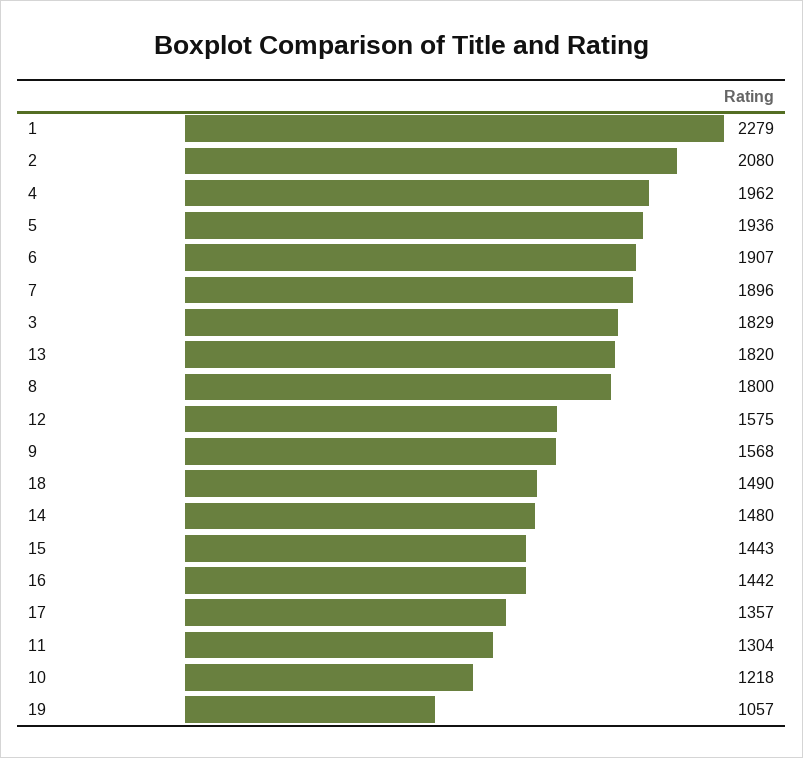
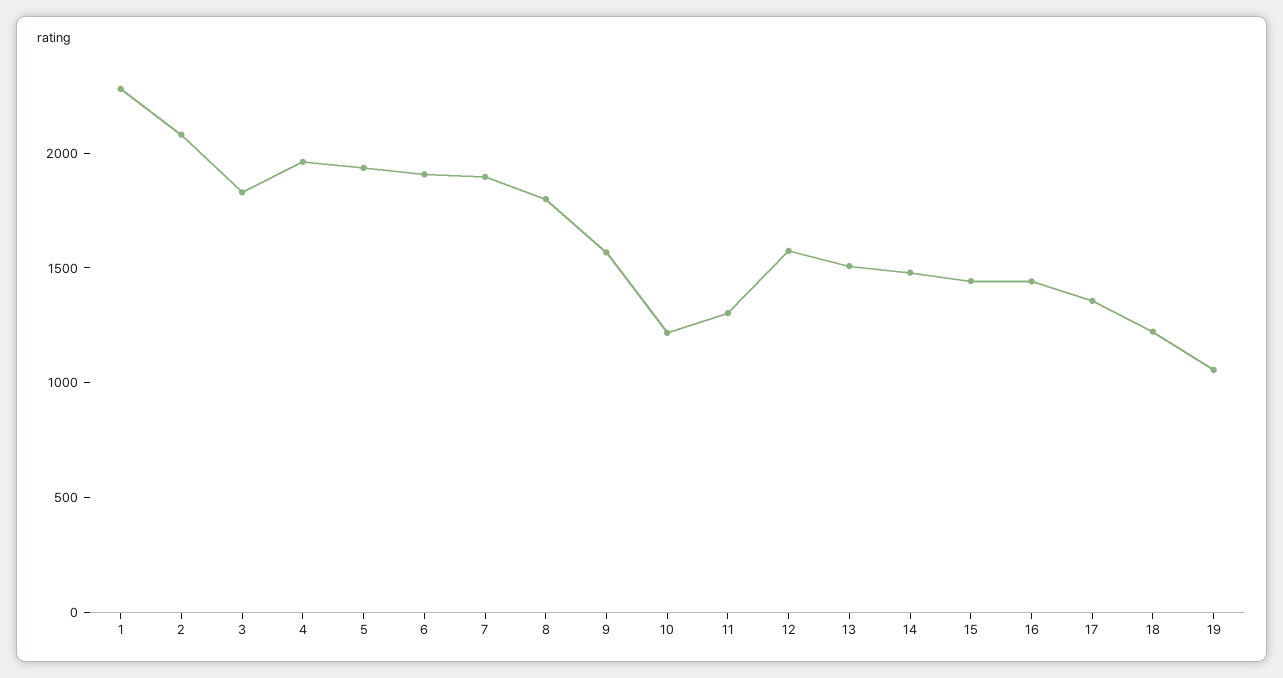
  {
    "1": 2279,
    "2": 2080,
    "4": 1962,
    "5": 1936,
    "6": 1907,
    "7": 1896,
    "3": 1829,
-   "13": 1820,
+   "13": 1500,
    "8": 1800,
    "12": 1575,
    "9": 1568,
-   "18": 1490,
+   "18": 1200,
    "14": 1480,
    "15": 1443,
    "16": 1442,
    "17": 1357,
    "11": 1304,
    "10": 1218,
    "19": 1057
  }

